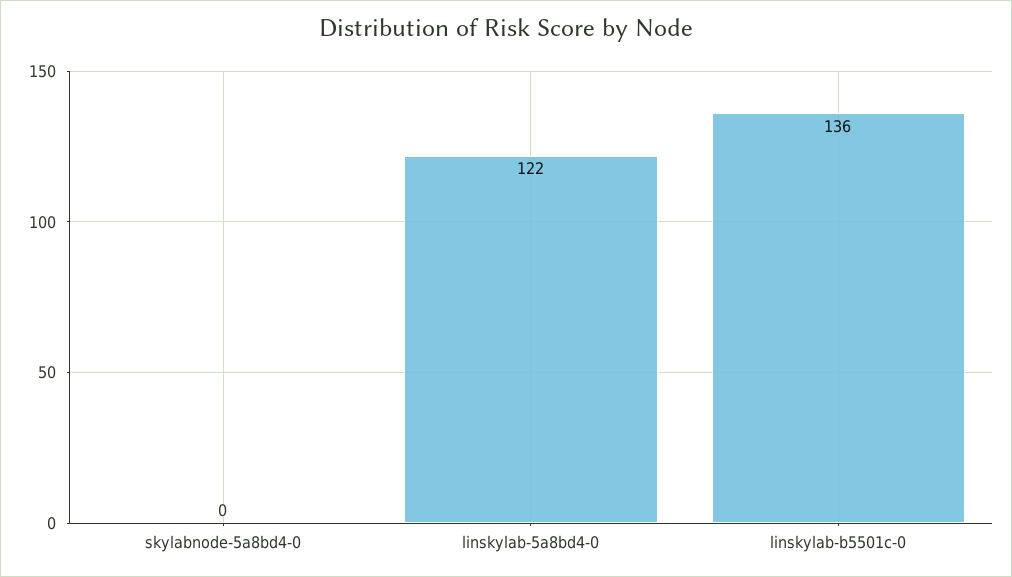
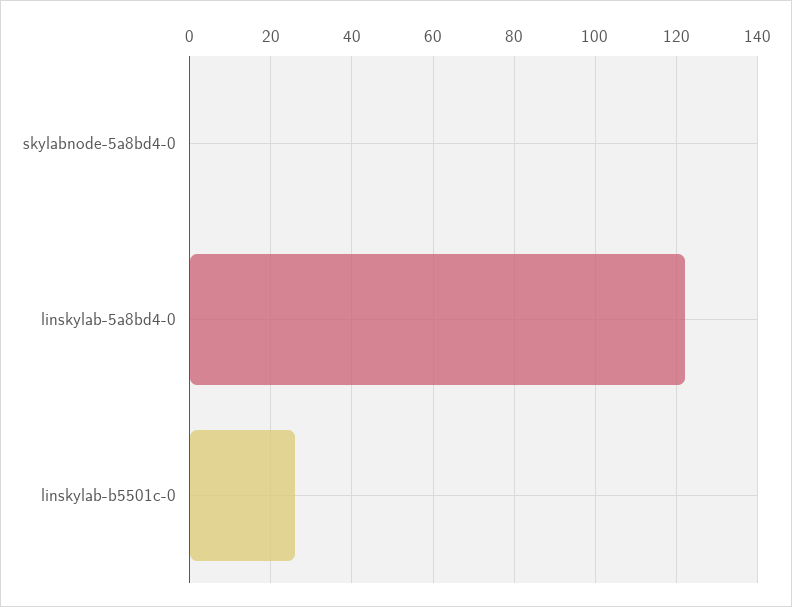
  {
    "skylabnode-5a8bd4-0": 0,
    "linskylab-5a8bd4-0": 122,
-   "linskylab-b5501c-0": 136
+   "linskylab-b5501c-0": 25
  }

